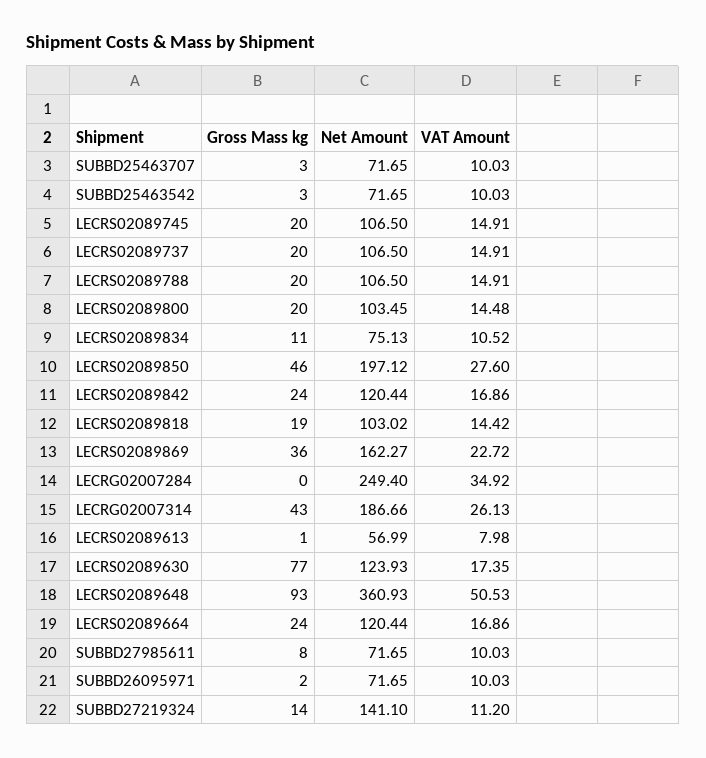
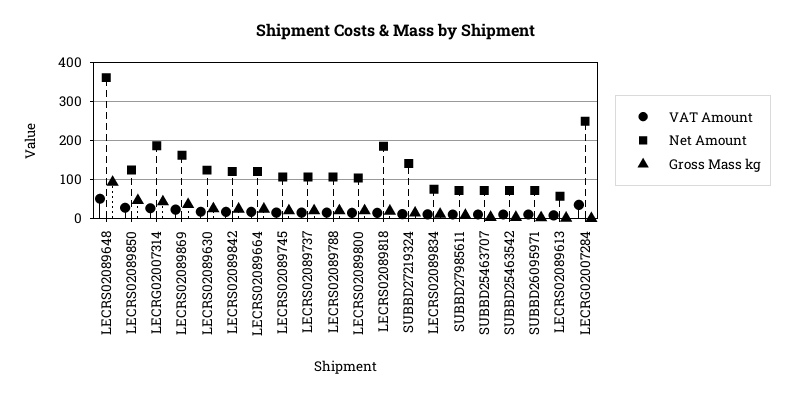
  {
    "Gross Mass kg": {
      "SUBBD25463707": 3,
      "SUBBD25463542": 3,
      "LECRS02089745": 20,
      "LECRS02089737": 20,
      "LECRS02089788": 20,
      "LECRS02089800": 20,
      "LECRS02089834": 11,
      "LECRS02089850": 46,
      "LECRS02089842": 24,
      "LECRS02089818": 19,
      "LECRS02089869": 36,
      "LECRG02007284": 0,
      "LECRG02007314": 43,
      "LECRS02089613": 1,
-     "LECRS02089630": 77,
+     "LECRS02089630": 20,
      "LECRS02089648": 93,
      "LECRS02089664": 24,
      "SUBBD27985611": 8,
      "SUBBD26095971": 2,
      "SUBBD27219324": 14
    },
    "Net Amount": {
      "SUBBD25463707": 71.65,
      "SUBBD25463542": 71.65,
      "LECRS02089745": 106.5,
      "LECRS02089737": 106.5,
      "LECRS02089788": 106.5,
      "LECRS02089800": 103.45,
      "LECRS02089834": 75.13,
-     "LECRS02089850": 197.12,
+     "LECRS02089850": 120,
      "LECRS02089842": 120.44,
-     "LECRS02089818": 103.02,
+     "LECRS02089818": 180,
      "LECRS02089869": 162.27,
      "LECRG02007284": 249.4,
      "LECRG02007314": 186.66,
      "LECRS02089613": 56.99,
      "LECRS02089630": 123.93,
      "LECRS02089648": 360.93,
      "LECRS02089664": 120.44,
      "SUBBD27985611": 71.65,
      "SUBBD26095971": 71.65,
      "SUBBD27219324": 141.1
    },
    "VAT Amount": {
      "SUBBD25463707": 10.03,
      "SUBBD25463542": 10.03,
      "LECRS02089745": 14.91,
      "LECRS02089737": 14.91,
      "LECRS02089788": 14.91,
      "LECRS02089800": 14.48,
      "LECRS02089834": 10.52,
      "LECRS02089850": 27.6,
      "LECRS02089842": 16.86,
      "LECRS02089818": 14.42,
      "LECRS02089869": 22.72,
      "LECRG02007284": 34.92,
      "LECRG02007314": 26.13,
      "LECRS02089613": 7.98,
      "LECRS02089630": 17.35,
      "LECRS02089648": 50.53,
      "LECRS02089664": 16.86,
      "SUBBD27985611": 10.03,
      "SUBBD26095971": 10.03,
      "SUBBD27219324": 11.2
    }
  }

